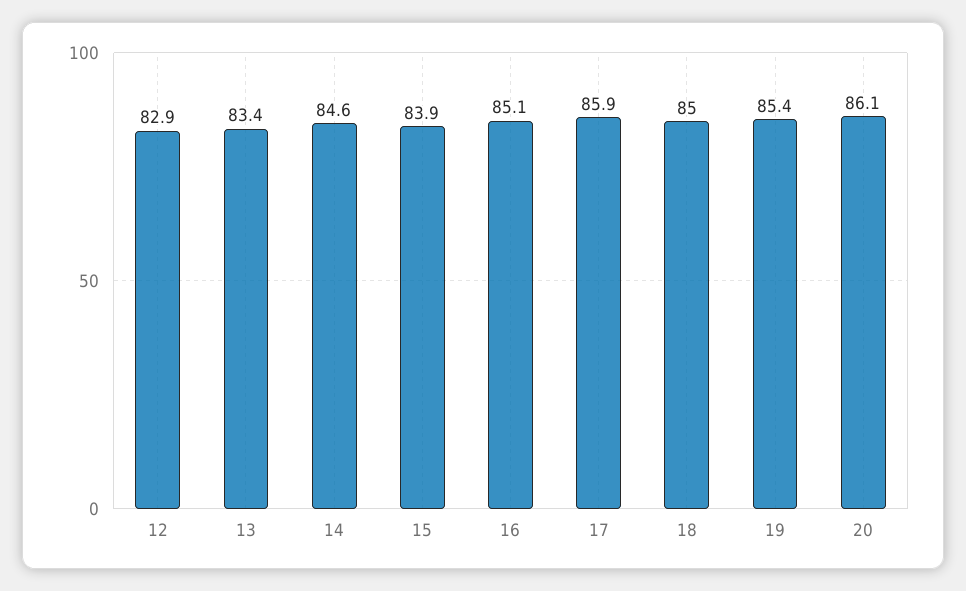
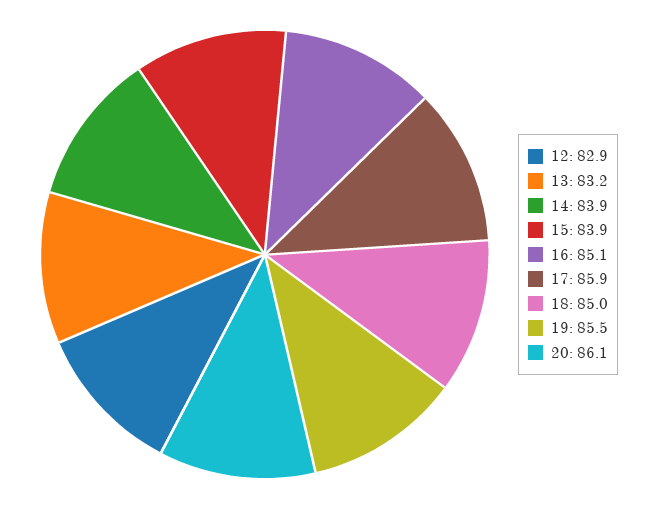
  {
    "12": 82.9,
-   "13": 83.4,
+   "13": 83.2,
-   "14": 84.6,
+   "14": 83.9,
    "15": 83.9,
    "16": 85.1,
    "17": 85.9,
    "18": 85,
-   "19": 85.4,
+   "19": 85.5,
    "20": 86.1
  }

